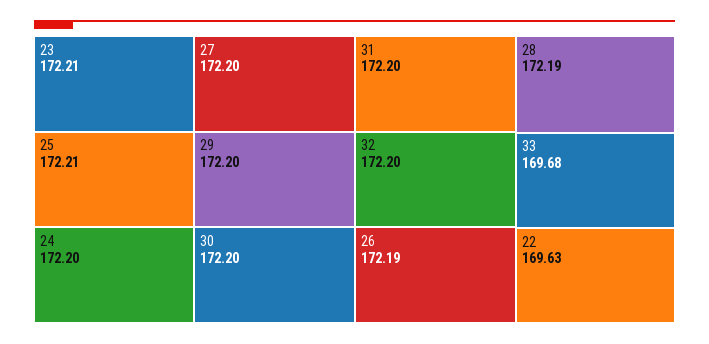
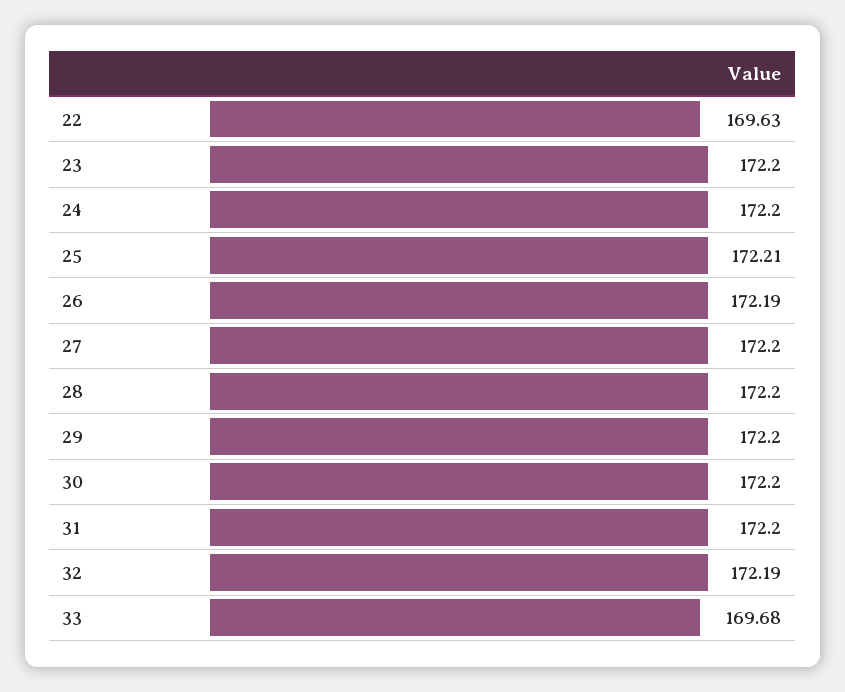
  {
-   "23": 172.21,
+   "23": 172.2,
    "25": 172.21,
    "24": 172.2,
    "27": 172.2,
    "29": 172.2,
    "30": 172.2,
    "31": 172.2,
-   "32": 172.2,
+   "32": 172.19,
    "26": 172.19,
-   "28": 172.19,
+   "28": 172.2,
    "33": 169.68,
    "22": 169.63
  }

